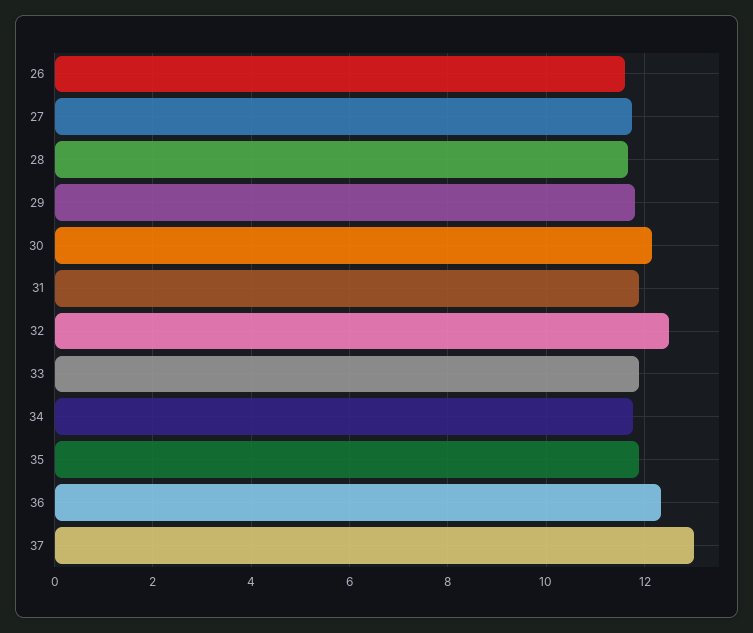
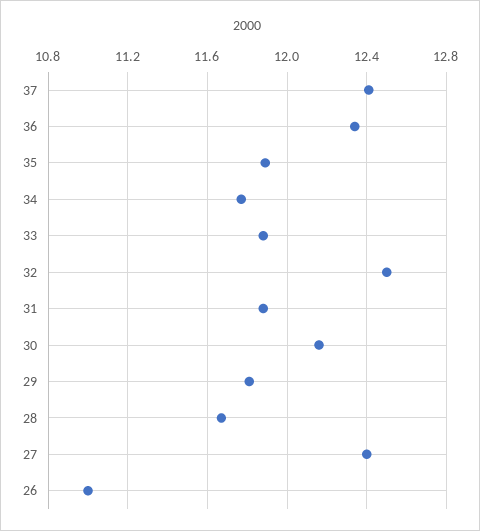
  {
-   "26": 11.6,
+   "26": 11,
-   "27": 11.8,
+   "27": 12.4,
    "28": 11.65,
    "29": 11.8,
    "30": 12.15,
    "31": 11.9,
    "32": 12.5,
    "33": 11.9,
    "34": 11.75,
    "35": 11.9,
    "36": 12.35,
-   "37": 13
+   "37": 12.4
  }

